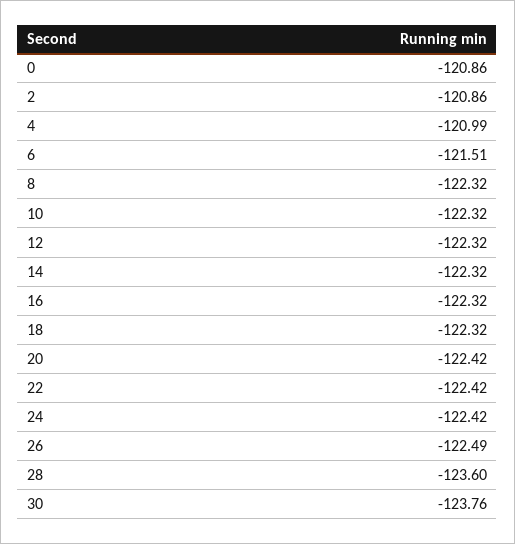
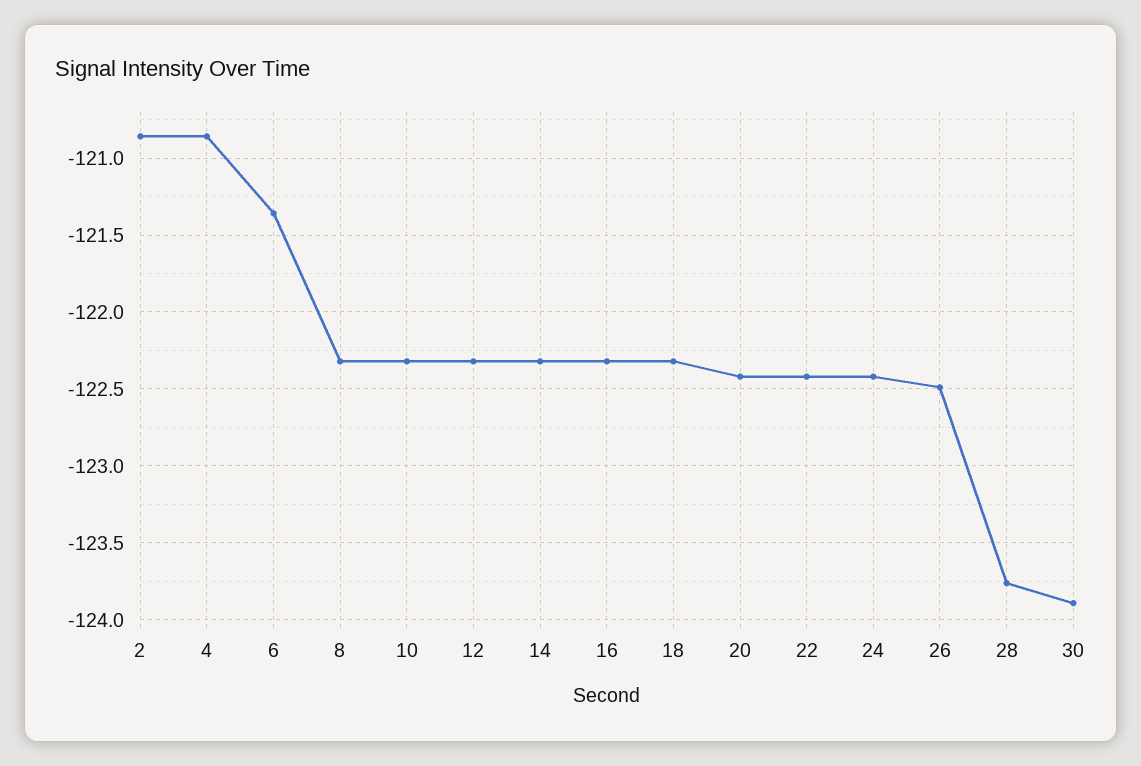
  {
-   "0": -120.86,
    "2": -120.86,
-   "4": -120.99,
+   "4": -120.85,
-   "6": -121.51,
+   "6": -121.35,
    "8": -122.32,
    "10": -122.32,
    "12": -122.32,
    "14": -122.32,
    "16": -122.32,
    "18": -122.32,
    "20": -122.42,
    "22": -122.42,
    "24": -122.42,
    "26": -122.49,
-   "28": -123.6,
+   "28": -123.75,
-   "30": -123.76
+   "30": -123.9
  }

